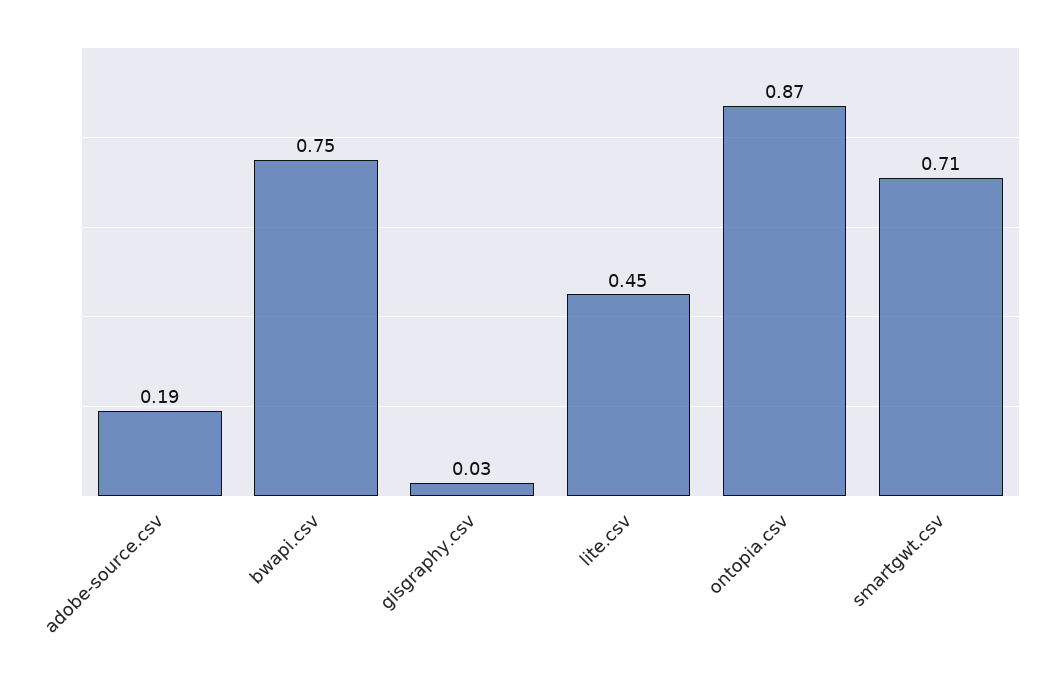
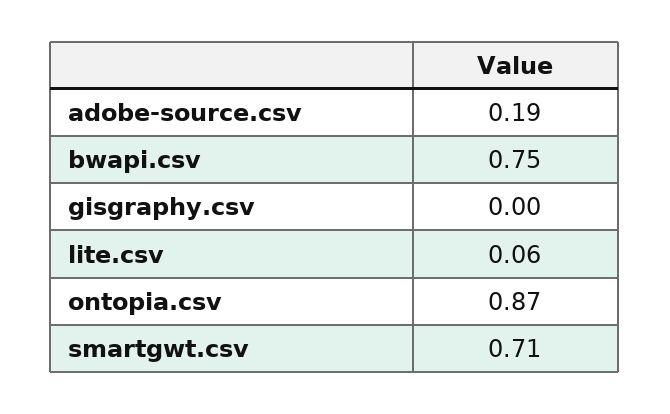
  {
    "adobe-source.csv": 0.19,
    "bwapi.csv": 0.75,
-   "gisgraphy.csv": 0.03,
+   "gisgraphy.csv": 0,
-   "lite.csv": 0.45,
+   "lite.csv": 0.06,
    "ontopia.csv": 0.87,
    "smartgwt.csv": 0.71
  }

